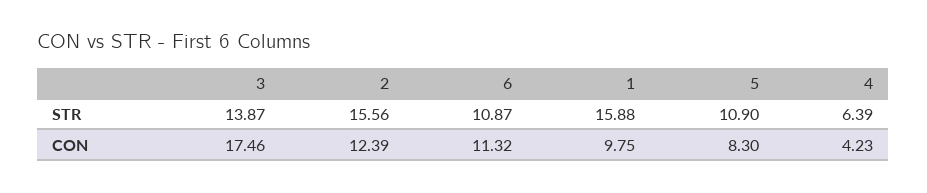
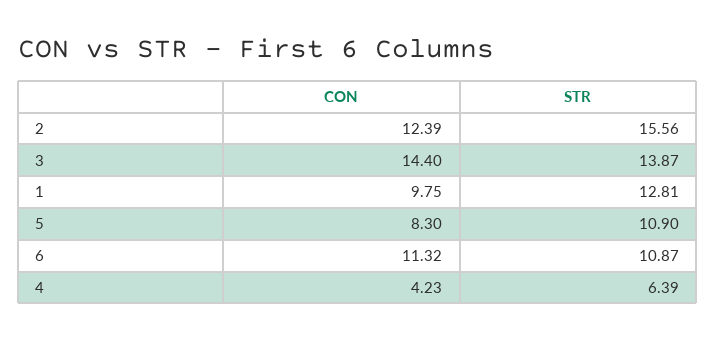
  {
    "3": {
      "STR": 13.87,
-     "CON": 17.46
+     "CON": 14.4
    },
    "2": {
      "STR": 15.56,
      "CON": 12.39
    },
    "6": {
      "STR": 10.87,
      "CON": 11.32
    },
    "1": {
-     "STR": 15.88,
+     "STR": 12.81,
      "CON": 9.75
    },
    "5": {
      "STR": 10.9,
      "CON": 8.3
    },
    "4": {
      "STR": 6.39,
      "CON": 4.23
    }
  }

